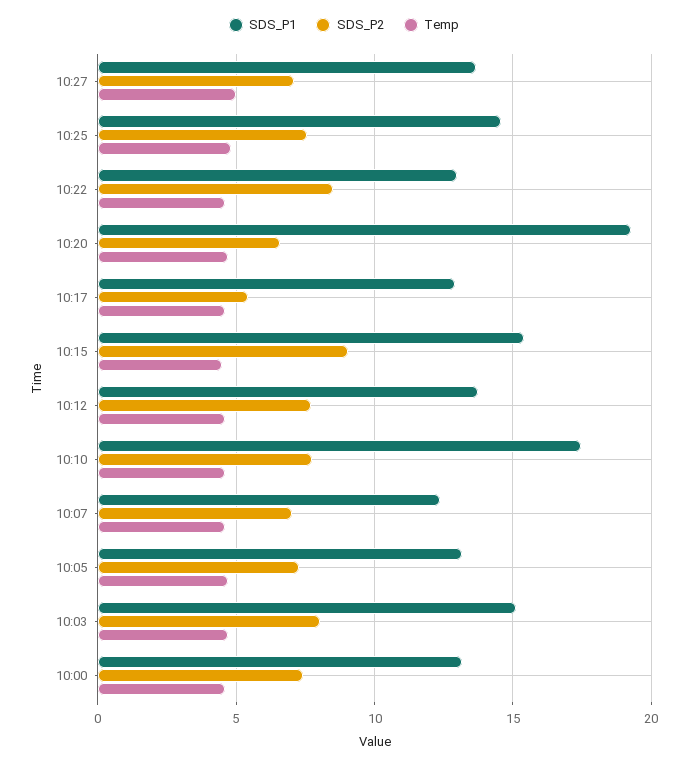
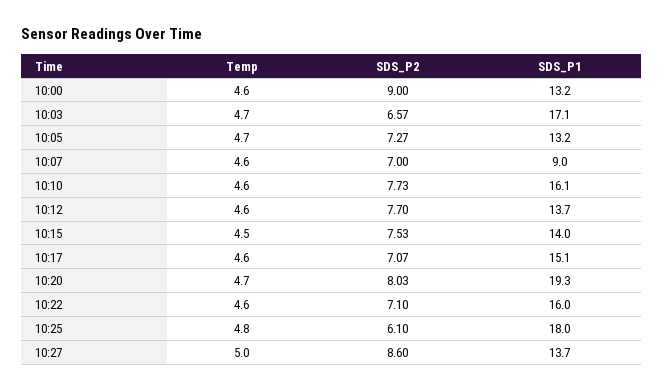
  {
    "SDS_P1": {
      "10:27": 13.7,
-     "10:25": 14.5,
+     "10:25": 18,
-     "10:22": 13,
+     "10:22": 16,
      "10:20": 19.3,
-     "10:17": 13,
+     "10:17": 15.1,
-     "10:15": 15.5,
+     "10:15": 14,
      "10:12": 13.7,
-     "10:10": 17.5,
+     "10:10": 16.1,
-     "10:07": 12.5,
+     "10:07": 9,
      "10:05": 13.2,
-     "10:03": 15,
+     "10:03": 17.1,
      "10:00": 13.2
    },
    "SDS_P2": {
-     "10:27": 7,
+     "10:27": 8.6,
-     "10:25": 7.5,
+     "10:25": 6.1,
-     "10:22": 8.5,
+     "10:22": 7.1,
-     "10:20": 6.5,
+     "10:20": 8.03,
-     "10:17": 5.5,
+     "10:17": 7.07,
-     "10:15": 9,
+     "10:15": 7.53,
      "10:12": 7.7,
      "10:10": 7.73,
      "10:07": 7,
      "10:05": 7.27,
-     "10:03": 8,
+     "10:03": 6.57,
-     "10:00": 7.5
+     "10:00": 9
    },
    "Temp": {
      "10:27": 5,
      "10:25": 4.8,
      "10:22": 4.6,
      "10:20": 4.7,
      "10:17": 4.6,
      "10:15": 4.5,
      "10:12": 4.6,
      "10:10": 4.6,
      "10:07": 4.6,
      "10:05": 4.7,
      "10:03": 4.7,
      "10:00": 4.6
    }
  }

